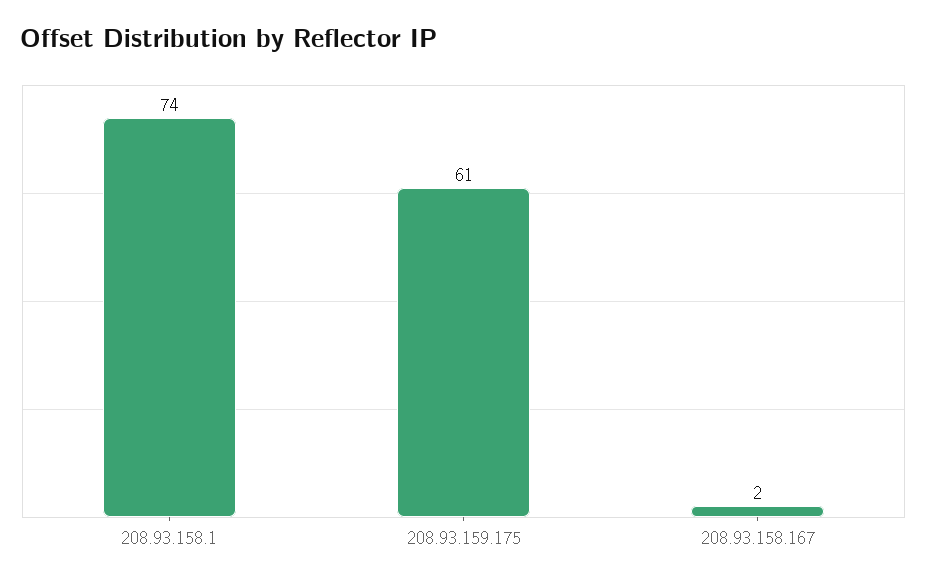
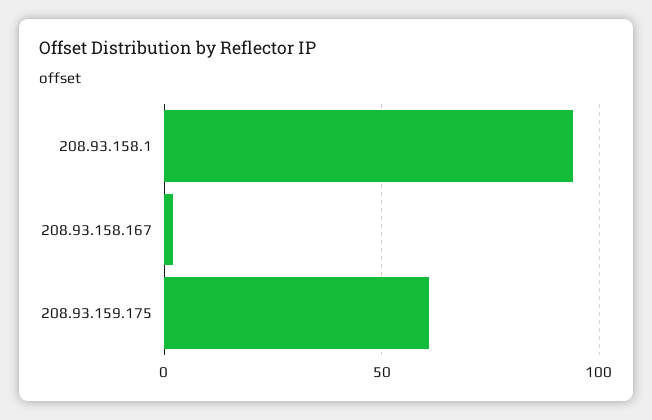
  {
-   "208.93.158.1": 74,
+   "208.93.158.1": 95,
    "208.93.159.175": 61,
    "208.93.158.167": 2
  }

